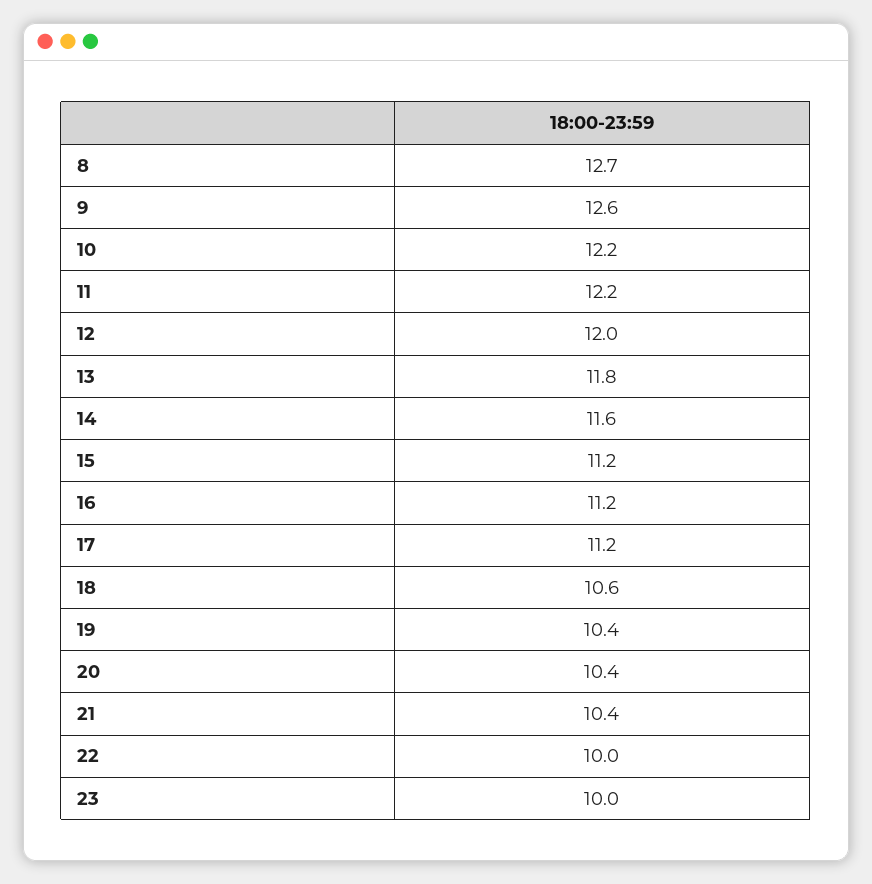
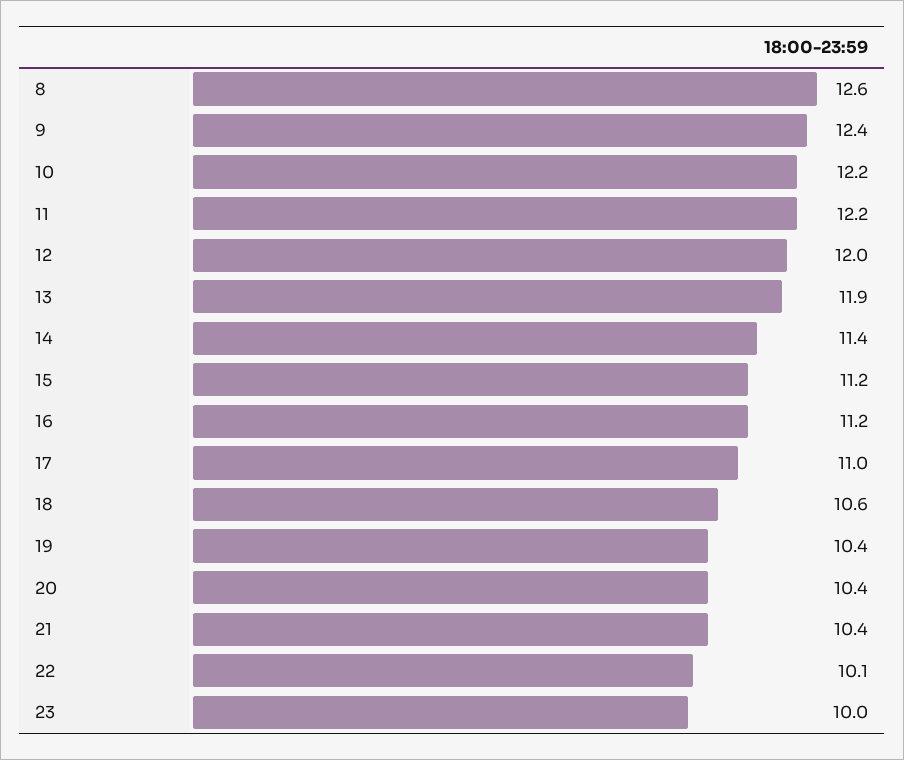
  {
-   "8": 12.7,
+   "8": 12.6,
-   "9": 12.6,
+   "9": 12.4,
    "10": 12.2,
    "11": 12.2,
    "12": 12,
-   "13": 11.8,
+   "13": 11.9,
-   "14": 11.6,
+   "14": 11.4,
    "15": 11.2,
    "16": 11.2,
-   "17": 11.2,
+   "17": 11,
    "18": 10.6,
    "19": 10.4,
    "20": 10.4,
    "21": 10.4,
-   "22": 10,
+   "22": 10.1,
    "23": 10
  }

